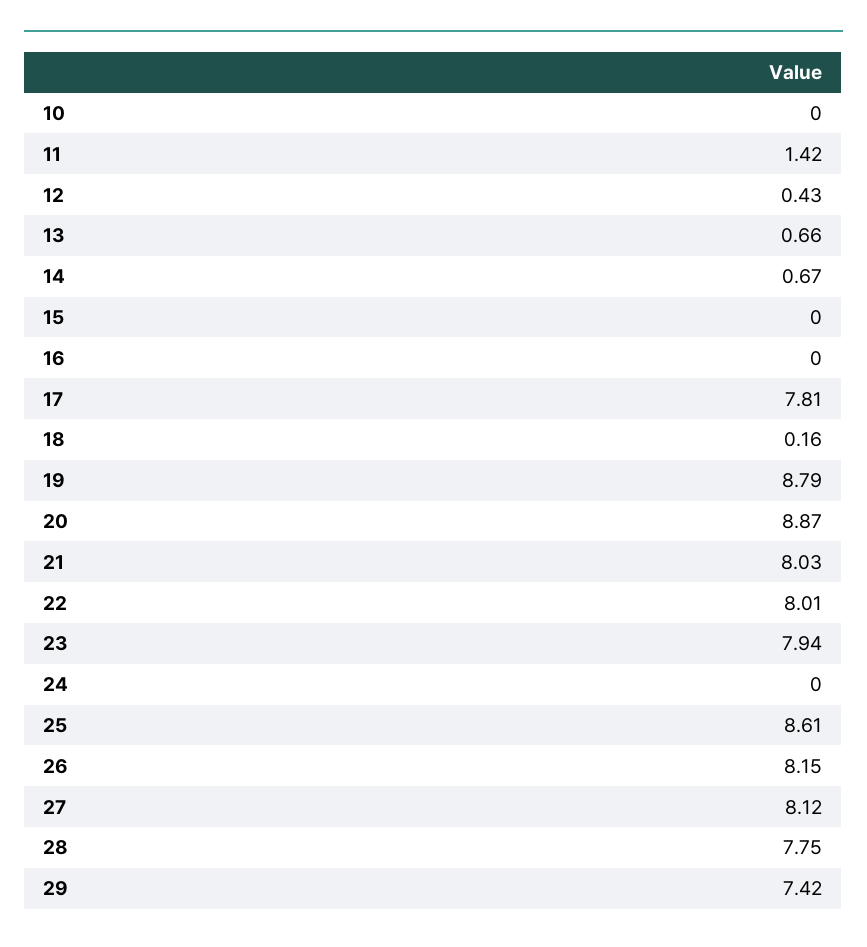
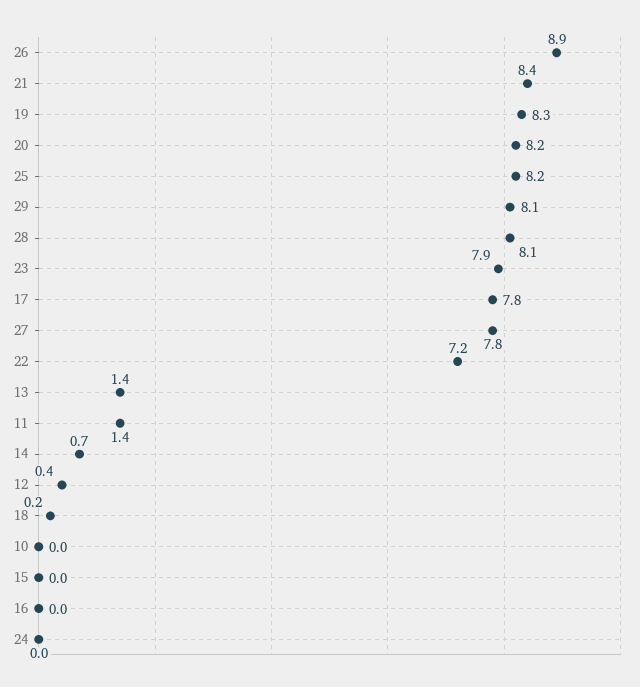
  {
    "10": 0,
    "11": 1.42,
    "12": 0.43,
-   "13": 0.66,
+   "13": 1.4,
    "14": 0.67,
    "15": 0,
    "16": 0,
    "17": 7.81,
    "18": 0.16,
-   "19": 8.79,
+   "19": 8.3,
-   "20": 8.87,
+   "20": 8.2,
-   "21": 8.03,
+   "21": 8.4,
-   "22": 8.01,
+   "22": 7.2,
    "23": 7.94,
    "24": 0,
-   "25": 8.61,
+   "25": 8.2,
-   "26": 8.15,
+   "26": 8.9,
-   "27": 8.12,
+   "27": 7.8,
-   "28": 7.75,
+   "28": 8.1,
-   "29": 7.42
+   "29": 8.1
  }

